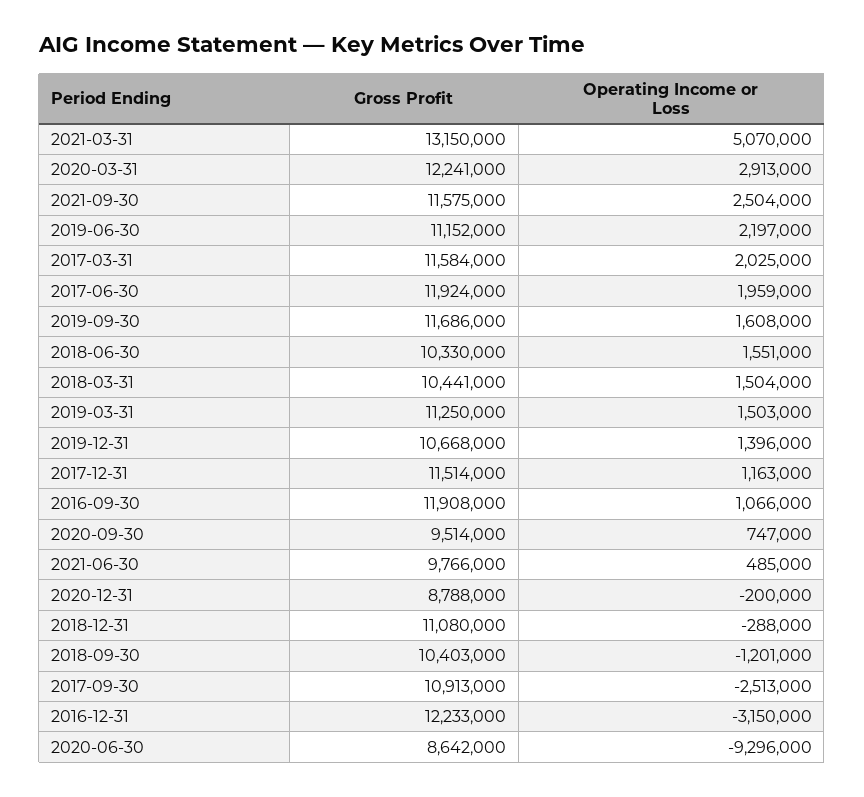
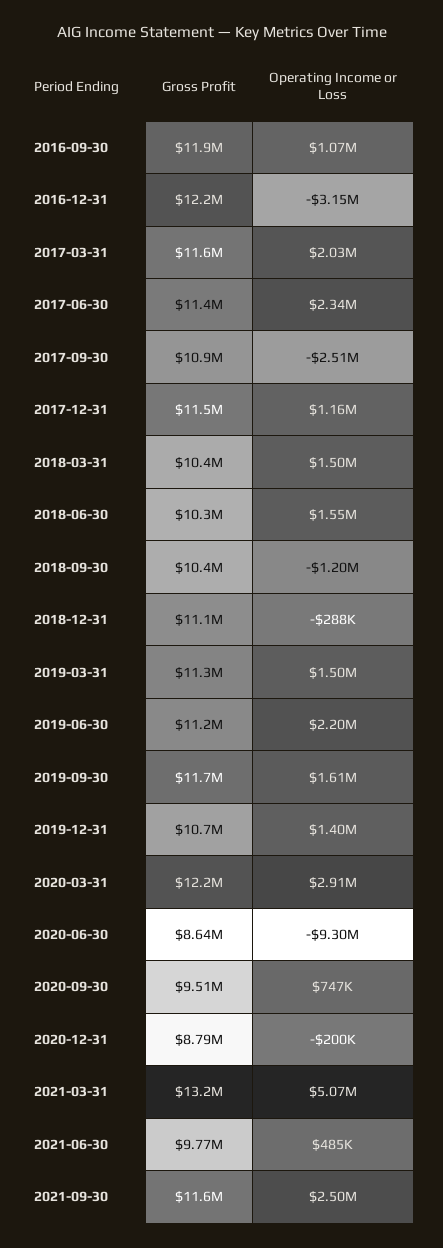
  {
    "Gross Profit": {
      "2021-03-31": 13150000,
      "2020-03-31": 12241000,
      "2021-09-30": 11575000,
      "2019-06-30": 11152000,
      "2017-03-31": 11584000,
-     "2017-06-30": 11924000,
+     "2017-06-30": 11400000,
      "2019-09-30": 11686000,
      "2018-06-30": 10330000,
      "2018-03-31": 10441000,
      "2019-03-31": 11250000,
      "2019-12-31": 10668000,
      "2017-12-31": 11514000,
      "2016-09-30": 11908000,
      "2020-09-30": 9514000,
      "2021-06-30": 9766000,
      "2020-12-31": 8788000,
      "2018-12-31": 11080000,
      "2018-09-30": 10403000,
      "2017-09-30": 10913000,
      "2016-12-31": 12233000,
      "2020-06-30": 8642000
    },
    "Operating Income or Loss": {
      "2021-03-31": 5070000,
      "2020-03-31": 2913000,
      "2021-09-30": 2504000,
      "2019-06-30": 2197000,
      "2017-03-31": 2025000,
-     "2017-06-30": 1959000,
+     "2017-06-30": 2340000,
      "2019-09-30": 1608000,
      "2018-06-30": 1551000,
      "2018-03-31": 1504000,
      "2019-03-31": 1503000,
      "2019-12-31": 1396000,
      "2017-12-31": 1163000,
      "2016-09-30": 1066000,
      "2020-09-30": 747000,
      "2021-06-30": 485000,
      "2020-12-31": -200000,
      "2018-12-31": -288000,
      "2018-09-30": -1201000,
      "2017-09-30": -2513000,
      "2016-12-31": -3150000,
      "2020-06-30": -9296000
    }
  }

